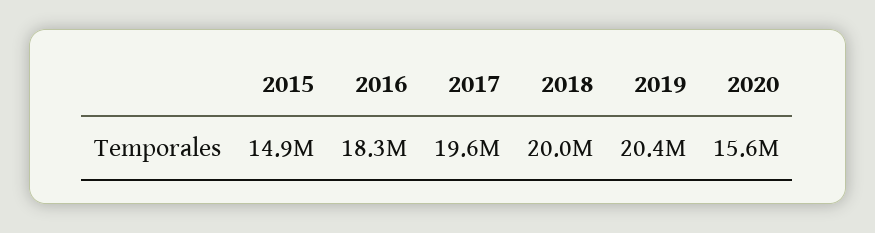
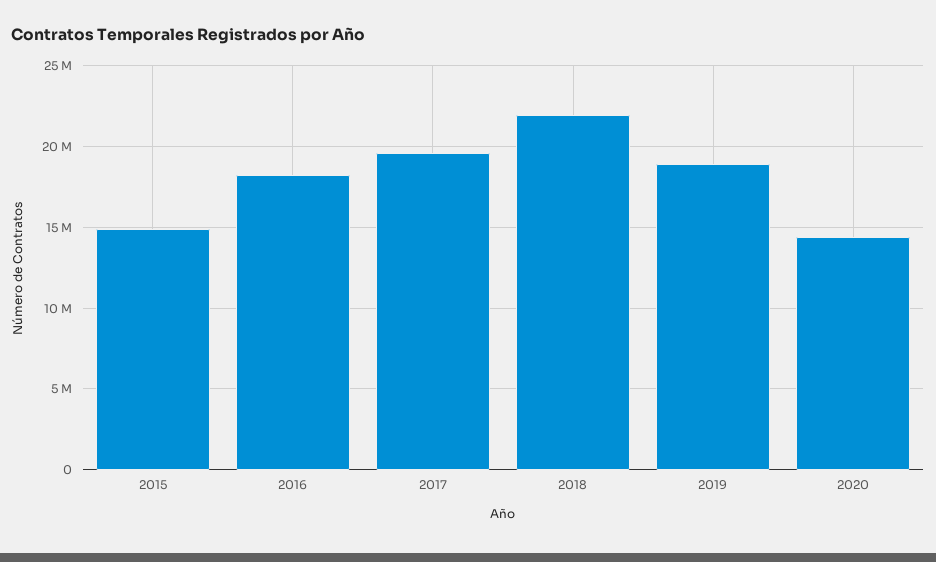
  {
    "2015": 14900000,
    "2016": 18300000,
    "2017": 19600000,
-   "2018": 20000000,
+   "2018": 22000000,
-   "2019": 20400000,
+   "2019": 19000000,
-   "2020": 15600000
+   "2020": 14500000
  }

